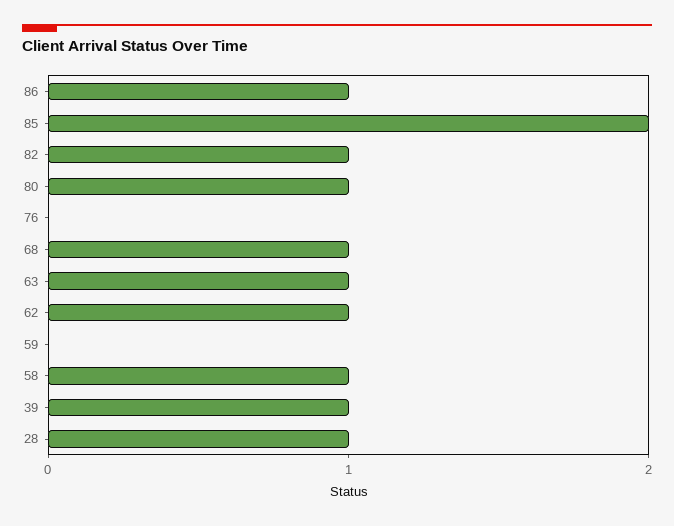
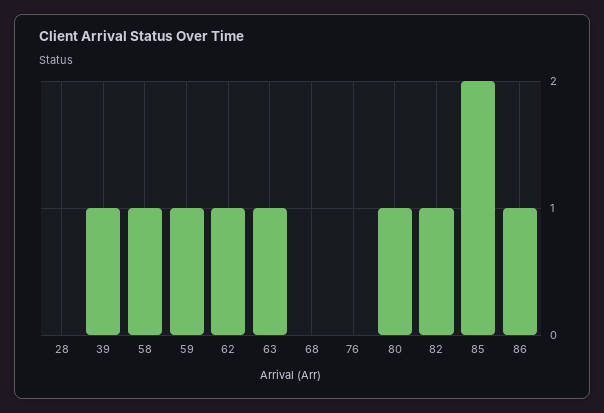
  {
    "86": 1,
    "85": 2,
    "82": 1,
    "80": 1,
    "76": 0,
-   "68": 1,
+   "68": 0,
    "63": 1,
    "62": 1,
-   "59": 0,
+   "59": 1,
    "58": 1,
    "39": 1,
-   "28": 1
+   "28": 0
  }

